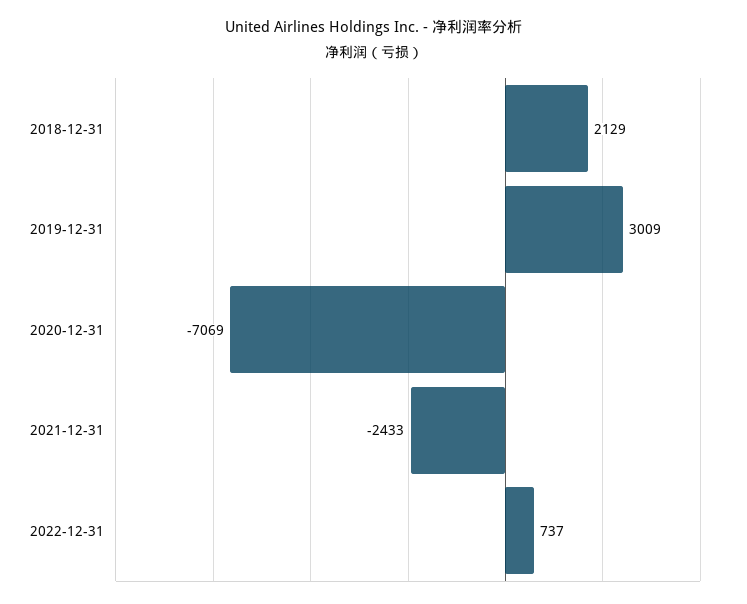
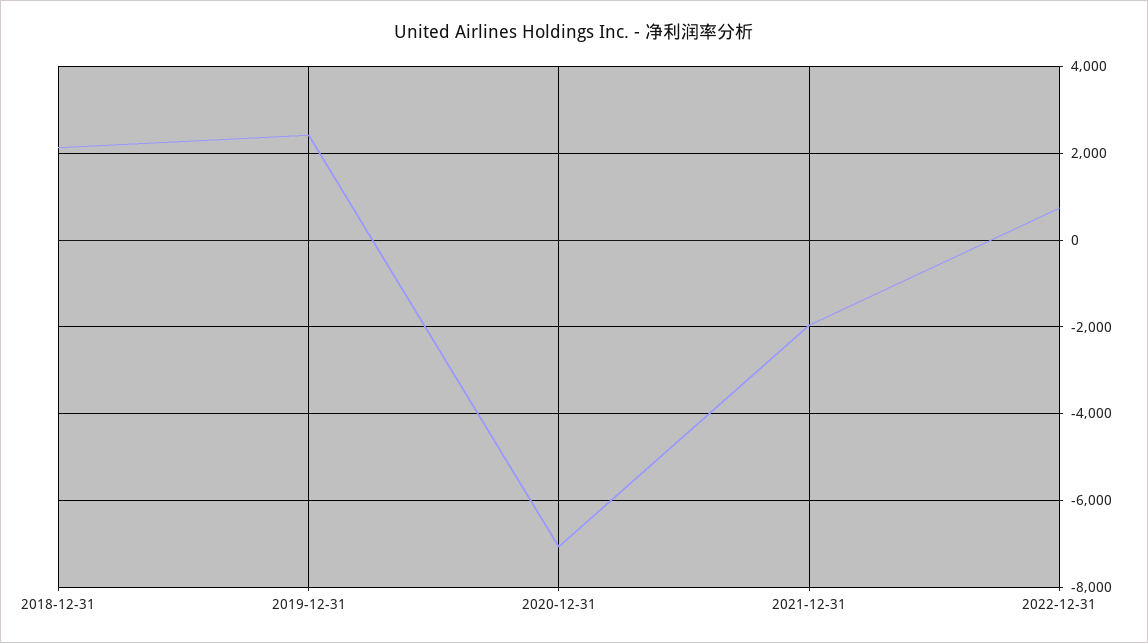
  {
    "2018-12-31": 2129,
-   "2019-12-31": 3009,
+   "2019-12-31": 2400,
    "2020-12-31": -7069,
-   "2021-12-31": -2433,
+   "2021-12-31": -2000,
    "2022-12-31": 737
  }

